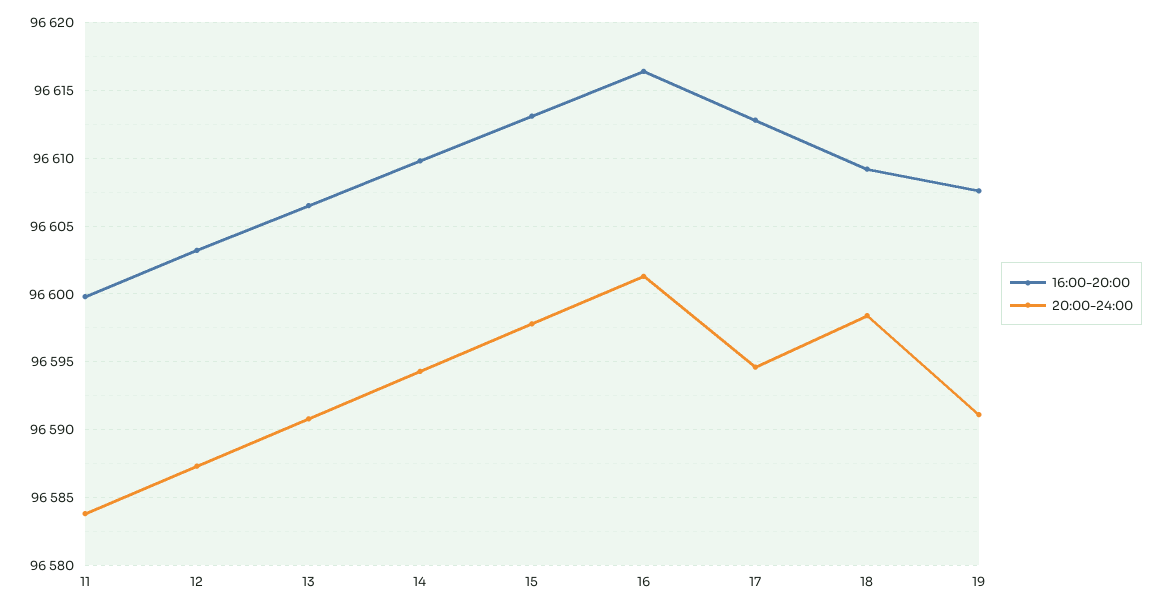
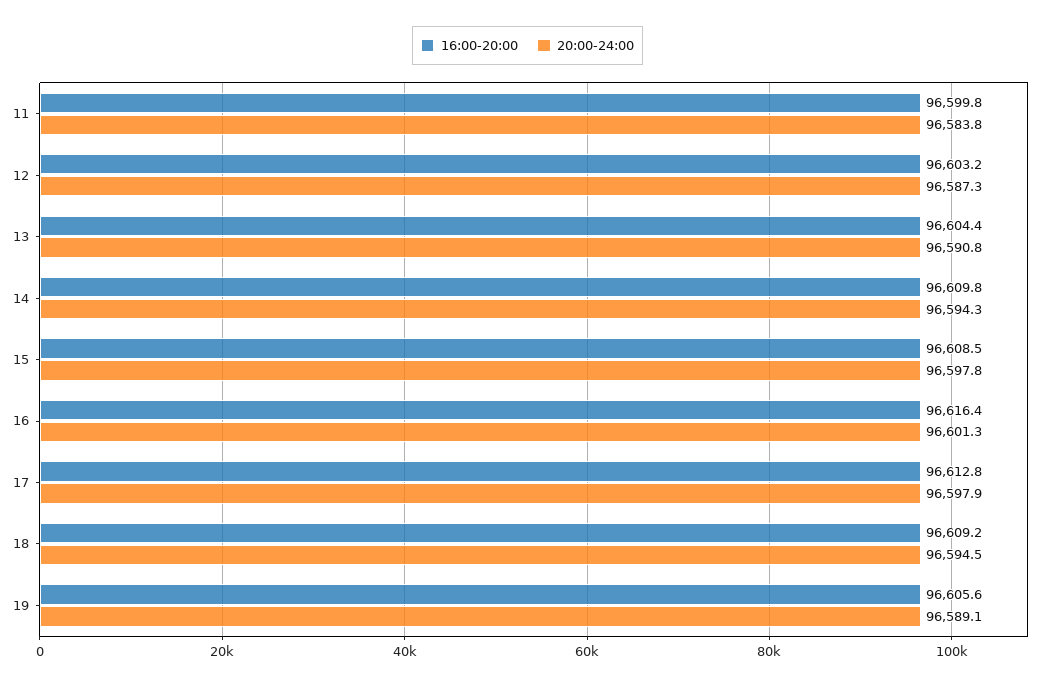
  {
    "16:00-20:00": {
      "11": 96599.8,
      "12": 96603.2,
-     "13": 96606.5,
+     "13": 96604.4,
      "14": 96609.8,
-     "15": 96613,
+     "15": 96608.5,
      "16": 96616.4,
      "17": 96612.8,
      "18": 96609.2,
-     "19": 96607.5
+     "19": 96605.6
    },
    "20:00-24:00": {
      "11": 96583.8,
      "12": 96587.3,
      "13": 96590.8,
      "14": 96594.3,
      "15": 96597.8,
      "16": 96601.3,
-     "17": 96594.5,
+     "17": 96597.9,
-     "18": 96598.5,
+     "18": 96594.5,
-     "19": 96591
+     "19": 96589.1
    }
  }

